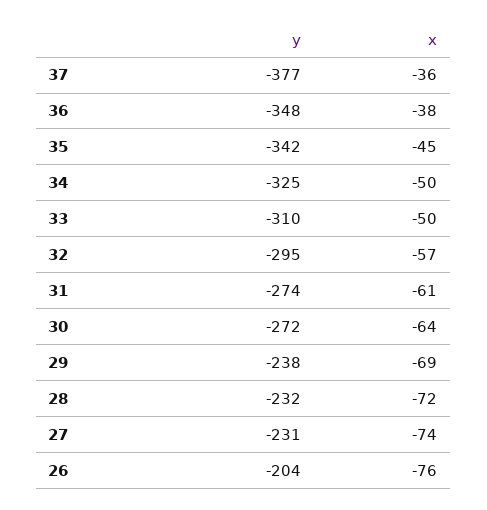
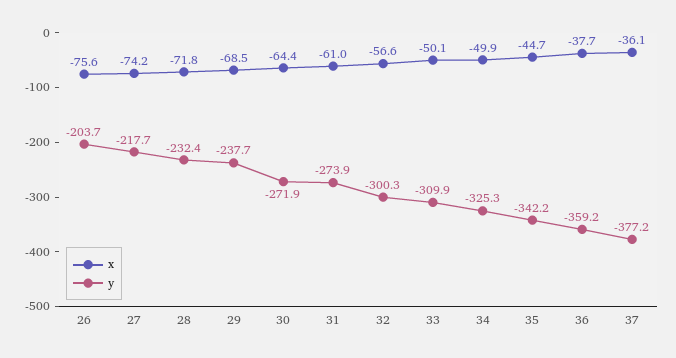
  {
    "y": {
      "37": -377.2,
-     "36": -348,
+     "36": -359.2,
      "35": -342.2,
      "34": -325.3,
      "33": -309.9,
-     "32": -295,
+     "32": -300.3,
      "31": -273.9,
      "30": -271.9,
      "29": -237.7,
      "28": -232.4,
-     "27": -231,
+     "27": -217.7,
      "26": -203.7
    },
    "x": {
      "37": -36.1,
      "36": -37.7,
      "35": -44.7,
      "34": -49.9,
      "33": -50.1,
      "32": -56.6,
      "31": -61,
      "30": -64.4,
      "29": -68.5,
      "28": -71.8,
      "27": -74.2,
      "26": -75.6
    }
  }

